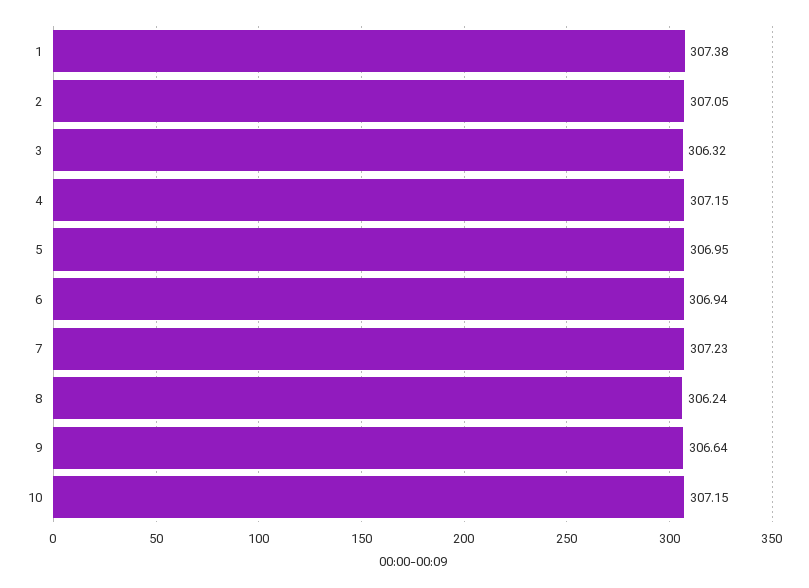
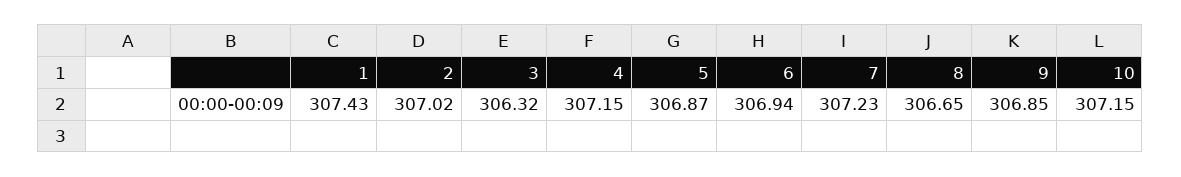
  {
-   "1": 307.38,
+   "1": 307.43,
-   "2": 307.05,
+   "2": 307.02,
    "3": 306.32,
    "4": 307.15,
-   "5": 306.95,
+   "5": 306.87,
    "6": 306.94,
    "7": 307.23,
-   "8": 306.24,
+   "8": 306.65,
-   "9": 306.64,
+   "9": 306.85,
    "10": 307.15
  }

